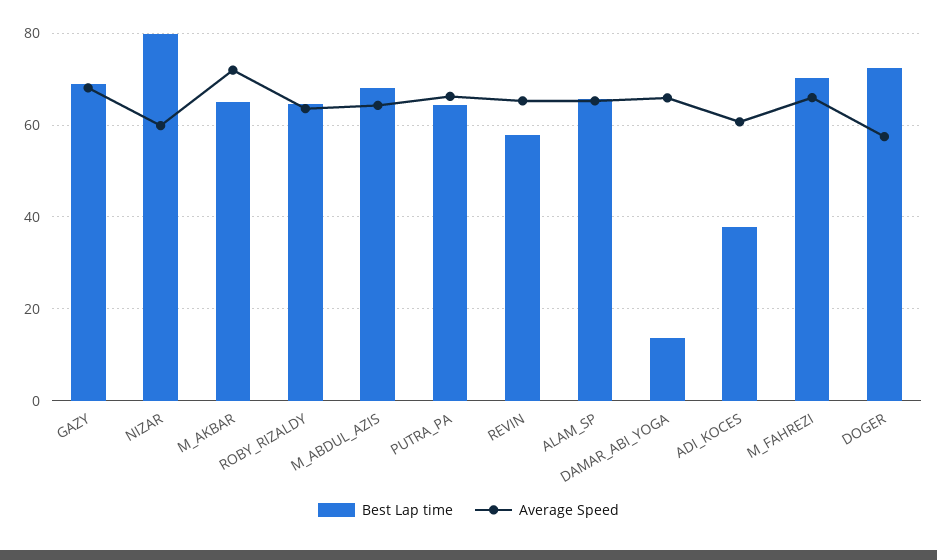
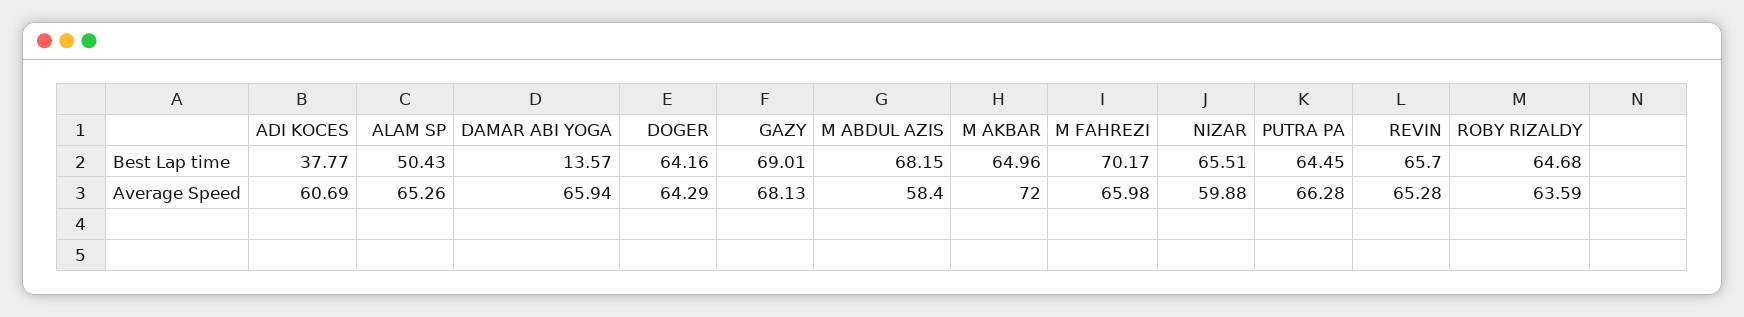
  {
    "Best Lap time": {
      "GAZY": 69.01,
-     "NIZAR": 80,
+     "NIZAR": 65.51,
      "M_AKBAR": 64.96,
      "ROBY_RIZALDY": 64.68,
      "M_ABDUL_AZIS": 68.15,
      "PUTRA_PA": 64.45,
-     "REVIN": 58,
+     "REVIN": 65.7,
-     "ALAM_SP": 66,
+     "ALAM_SP": 50.43,
      "DAMAR_ABI_YOGA": 13.57,
      "ADI_KOCES": 37.77,
      "M_FAHREZI": 70.17,
-     "DOGER": 72
+     "DOGER": 64.16
    },
    "Average Speed": {
      "GAZY": 68.13,
      "NIZAR": 59.88,
      "M_AKBAR": 72,
      "ROBY_RIZALDY": 63.59,
-     "M_ABDUL_AZIS": 64,
+     "M_ABDUL_AZIS": 58.4,
      "PUTRA_PA": 66.28,
      "REVIN": 65.28,
      "ALAM_SP": 65.26,
      "DAMAR_ABI_YOGA": 65.94,
      "ADI_KOCES": 60.69,
      "M_FAHREZI": 65.98,
-     "DOGER": 58
+     "DOGER": 64.29
    }
  }

